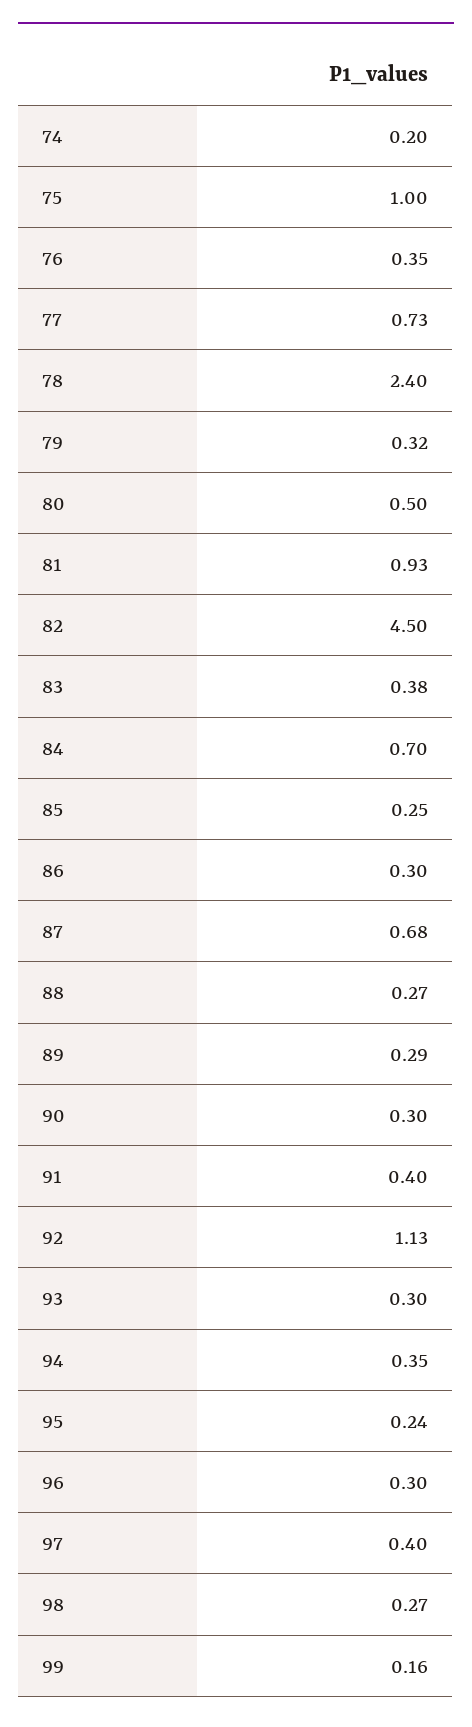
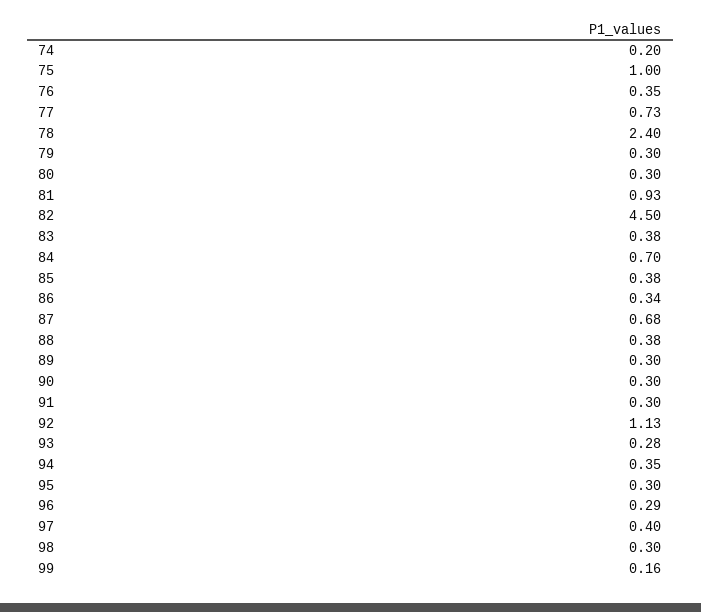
  {
    "74": 0.2,
    "75": 1,
    "76": 0.35,
    "77": 0.73,
    "78": 2.4,
-   "79": 0.32,
+   "79": 0.3,
-   "80": 0.5,
+   "80": 0.3,
    "81": 0.93,
    "82": 4.5,
    "83": 0.38,
    "84": 0.7,
-   "85": 0.25,
+   "85": 0.38,
-   "86": 0.3,
+   "86": 0.34,
    "87": 0.68,
-   "88": 0.27,
+   "88": 0.38,
-   "89": 0.29,
+   "89": 0.3,
    "90": 0.3,
-   "91": 0.4,
+   "91": 0.3,
    "92": 1.13,
-   "93": 0.3,
+   "93": 0.28,
    "94": 0.35,
-   "95": 0.24,
+   "95": 0.3,
-   "96": 0.3,
+   "96": 0.29,
    "97": 0.4,
-   "98": 0.27,
+   "98": 0.3,
    "99": 0.16
  }

